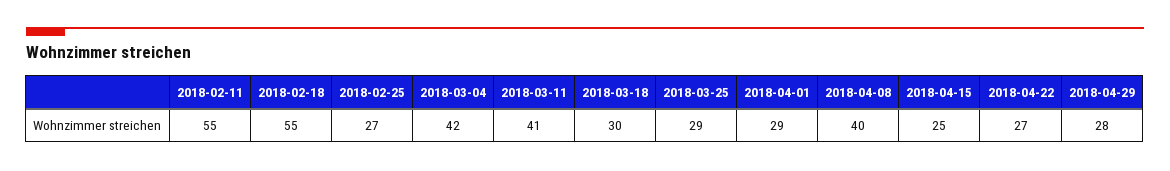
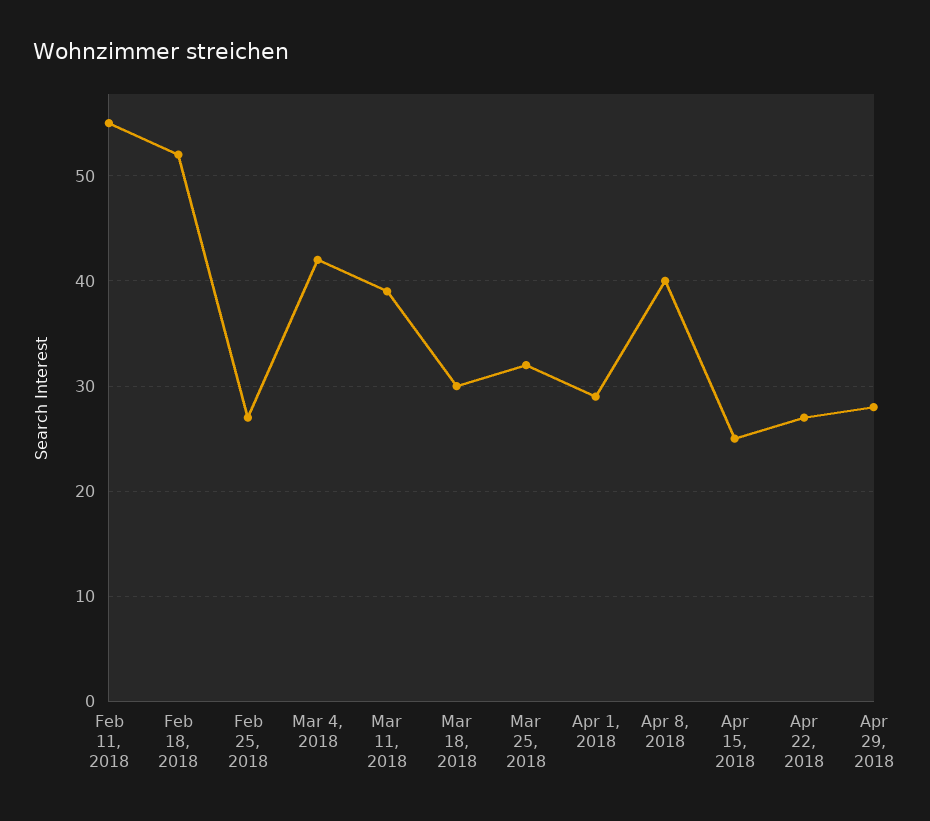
  {
    "2018-02-11": 55,
-   "2018-02-18": 55,
+   "2018-02-18": 52,
    "2018-02-25": 27,
    "2018-03-04": 42,
-   "2018-03-11": 41,
+   "2018-03-11": 39,
    "2018-03-18": 30,
-   "2018-03-25": 29,
+   "2018-03-25": 32,
    "2018-04-01": 29,
    "2018-04-08": 40,
    "2018-04-15": 25,
    "2018-04-22": 27,
    "2018-04-29": 28
  }

